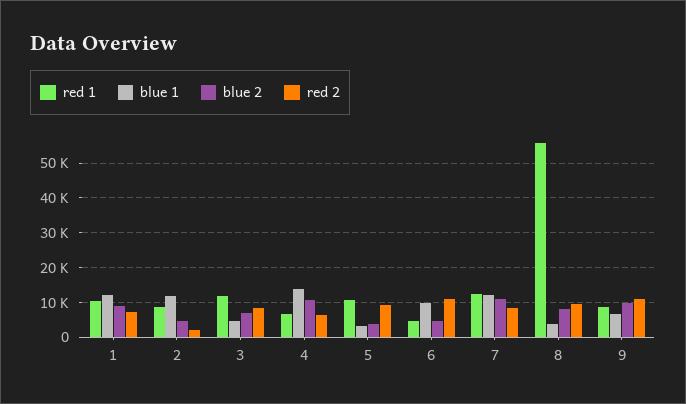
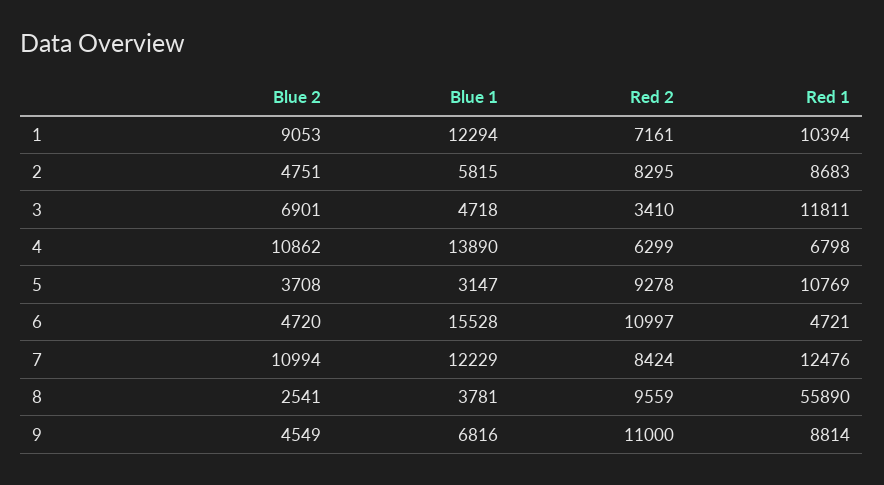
  {
    "red 1": {
      "1": 10394,
      "2": 8683,
      "3": 11811,
      "4": 6798,
      "5": 10769,
      "6": 4721,
      "7": 12476,
      "8": 55890,
      "9": 8814
    },
    "blue 1": {
      "1": 12294,
-     "2": 12000,
+     "2": 5815,
      "3": 4718,
      "4": 13890,
      "5": 3147,
-     "6": 10000,
+     "6": 15528,
      "7": 12229,
      "8": 3781,
      "9": 6816
    },
    "blue 2": {
      "1": 9053,
      "2": 4751,
      "3": 6901,
      "4": 10862,
      "5": 3708,
      "6": 4720,
      "7": 10994,
-     "8": 8000,
+     "8": 2541,
-     "9": 10000
+     "9": 4549
    },
    "red 2": {
      "1": 7161,
-     "2": 2000,
+     "2": 8295,
-     "3": 8000,
+     "3": 3410,
      "4": 6299,
      "5": 9278,
      "6": 10997,
      "7": 8424,
      "8": 9559,
      "9": 11000
    }
  }

